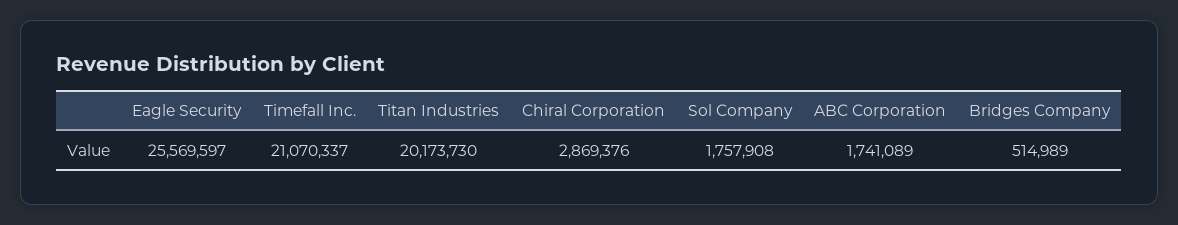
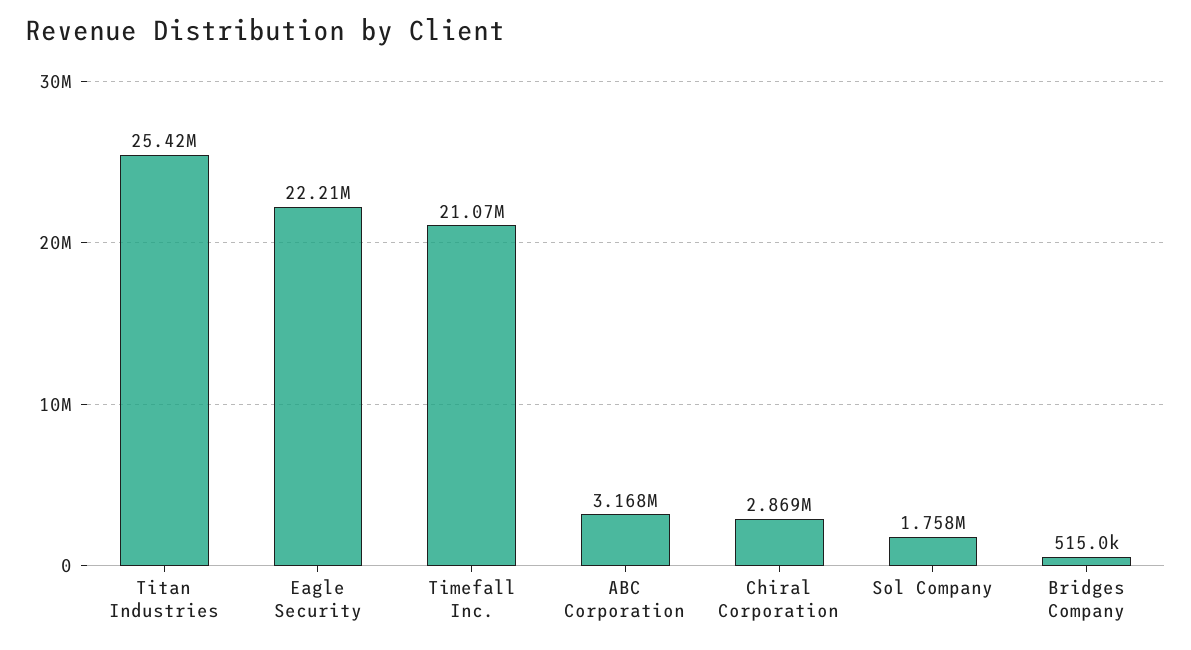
  {
-   "Eagle Security": 25569597,
+   "Eagle Security": 22210000,
    "Timefall Inc.": 21070337,
-   "Titan Industries": 20173730,
+   "Titan Industries": 25420000,
    "Chiral Corporation": 2869376,
    "Sol Company": 1757908,
-   "ABC Corporation": 1741089,
+   "ABC Corporation": 3168000,
    "Bridges Company": 514989
  }

